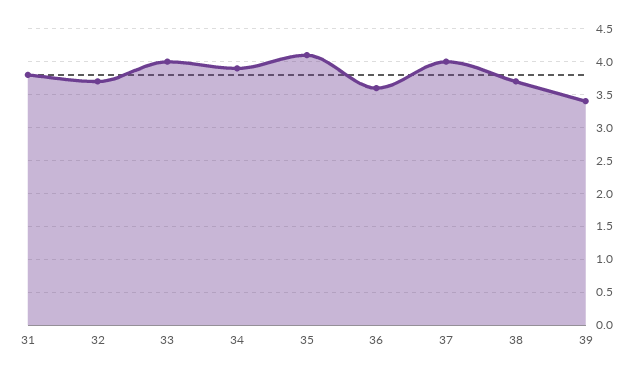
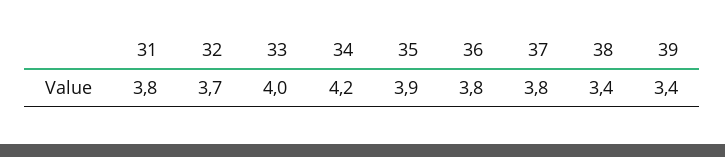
  {
    "31": 3.8,
    "32": 3.7,
    "33": 4,
-   "34": 3.9,
+   "34": 4.2,
-   "35": 4.1,
+   "35": 3.9,
-   "36": 3.6,
+   "36": 3.8,
-   "37": 4,
+   "37": 3.8,
-   "38": 3.7,
+   "38": 3.4,
    "39": 3.4
  }

